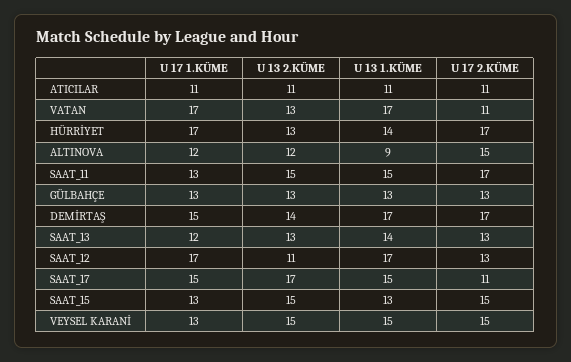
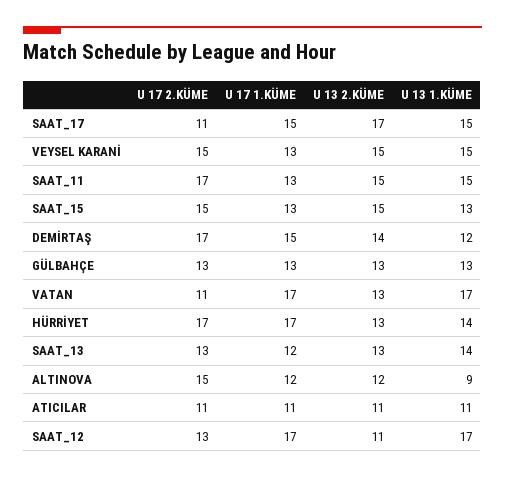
  {
    "U 17 1.KÜME": {
      "ATICILAR": 11,
      "VATAN": 17,
      "HÜRRİYET": 17,
      "ALTINOVA": 12,
      "SAAT_11": 13,
      "GÜLBAHÇE": 13,
      "DEMİRTAŞ": 15,
      "SAAT_13": 12,
      "SAAT_12": 17,
      "SAAT_17": 15,
      "SAAT_15": 13,
      "VEYSEL KARANİ": 13
    },
    "U 13 2.KÜME": {
      "ATICILAR": 11,
      "VATAN": 13,
      "HÜRRİYET": 13,
      "ALTINOVA": 12,
      "SAAT_11": 15,
      "GÜLBAHÇE": 13,
      "DEMİRTAŞ": 14,
      "SAAT_13": 13,
      "SAAT_12": 11,
      "SAAT_17": 17,
      "SAAT_15": 15,
      "VEYSEL KARANİ": 15
    },
    "U 13 1.KÜME": {
      "ATICILAR": 11,
      "VATAN": 17,
      "HÜRRİYET": 14,
      "ALTINOVA": 9,
      "SAAT_11": 15,
      "GÜLBAHÇE": 13,
-     "DEMİRTAŞ": 17,
+     "DEMİRTAŞ": 12,
      "SAAT_13": 14,
      "SAAT_12": 17,
      "SAAT_17": 15,
      "SAAT_15": 13,
      "VEYSEL KARANİ": 15
    },
    "U 17 2.KÜME": {
      "ATICILAR": 11,
      "VATAN": 11,
      "HÜRRİYET": 17,
      "ALTINOVA": 15,
      "SAAT_11": 17,
      "GÜLBAHÇE": 13,
      "DEMİRTAŞ": 17,
      "SAAT_13": 13,
      "SAAT_12": 13,
      "SAAT_17": 11,
      "SAAT_15": 15,
      "VEYSEL KARANİ": 15
    }
  }

